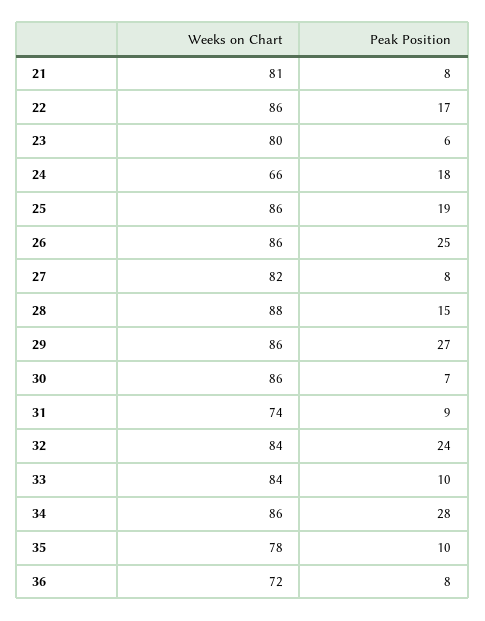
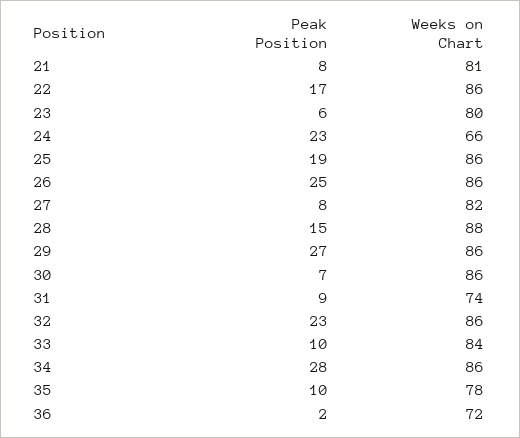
  {
    "Weeks on Chart": {
      "21": 81,
      "22": 86,
      "23": 80,
      "24": 66,
      "25": 86,
      "26": 86,
      "27": 82,
      "28": 88,
      "29": 86,
      "30": 86,
      "31": 74,
-     "32": 84,
+     "32": 86,
      "33": 84,
      "34": 86,
      "35": 78,
      "36": 72
    },
    "Peak Position": {
      "21": 8,
      "22": 17,
      "23": 6,
-     "24": 18,
+     "24": 23,
      "25": 19,
      "26": 25,
      "27": 8,
      "28": 15,
      "29": 27,
      "30": 7,
      "31": 9,
-     "32": 24,
+     "32": 23,
      "33": 10,
      "34": 28,
      "35": 10,
-     "36": 8
+     "36": 2
    }
  }

